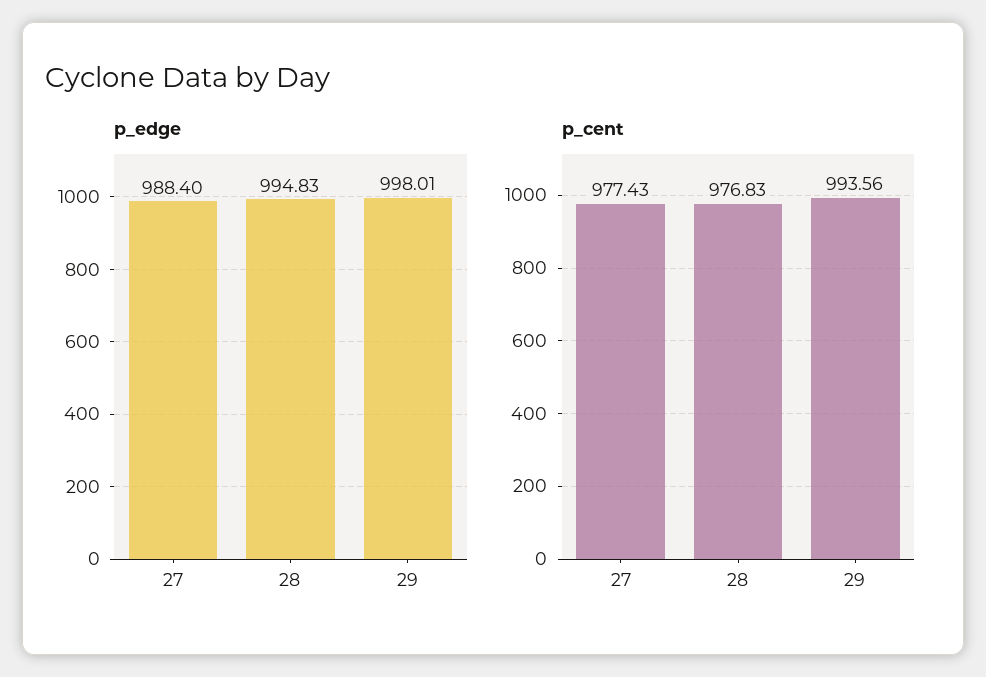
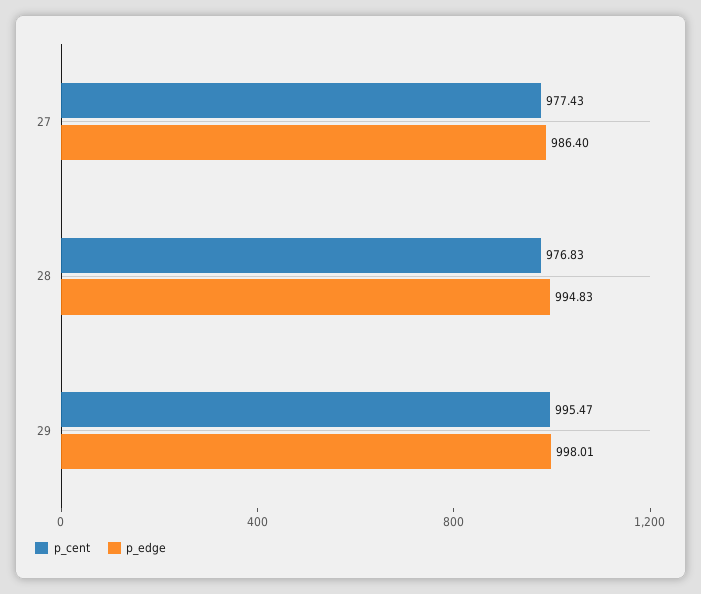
  {
    "p_edge": {
-     "27": 988.4,
+     "27": 986.4,
      "28": 994.83,
      "29": 998.01
    },
    "p_cent": {
      "27": 977.43,
      "28": 976.83,
-     "29": 993.56
+     "29": 995.47
    }
  }

